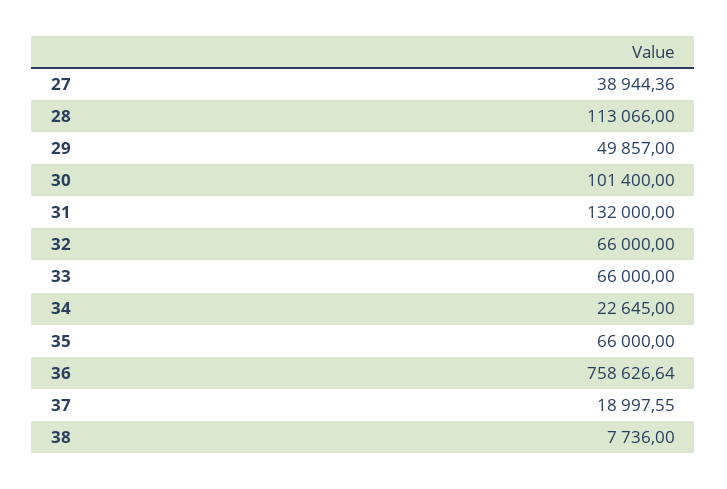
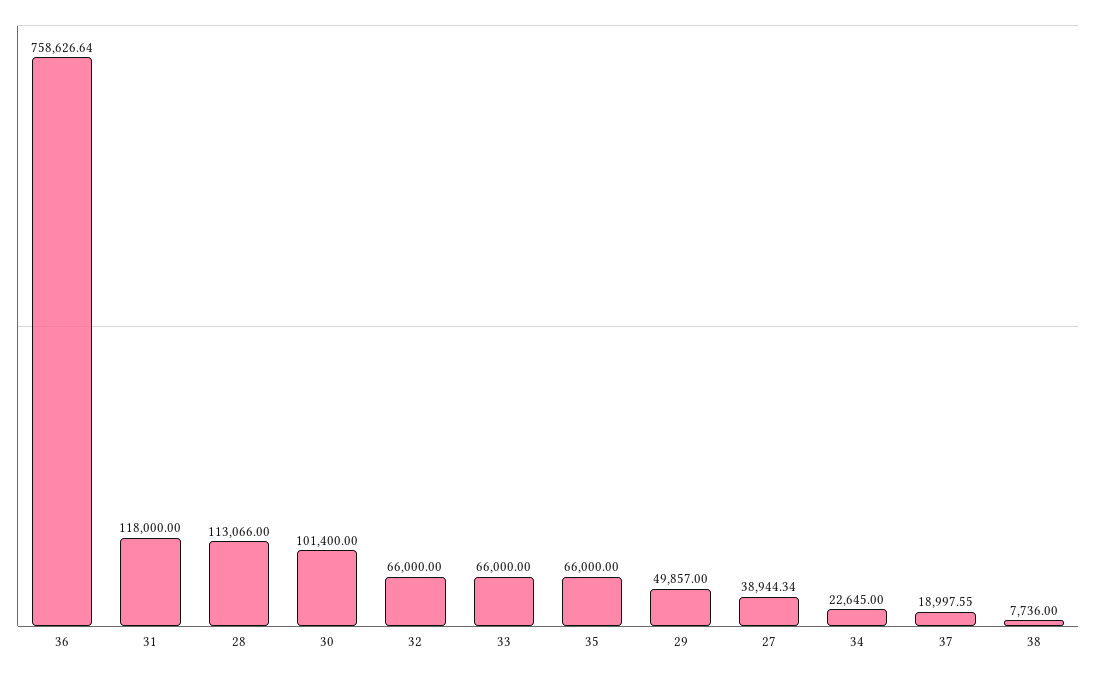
  {
-   "27": 38944.36,
+   "27": 38944.34,
    "28": 113066,
    "29": 49857,
    "30": 101400,
-   "31": 132000,
+   "31": 118000,
    "32": 66000,
    "33": 66000,
    "34": 22645,
    "35": 66000,
    "36": 758626.64,
    "37": 18997.55,
    "38": 7736
  }

